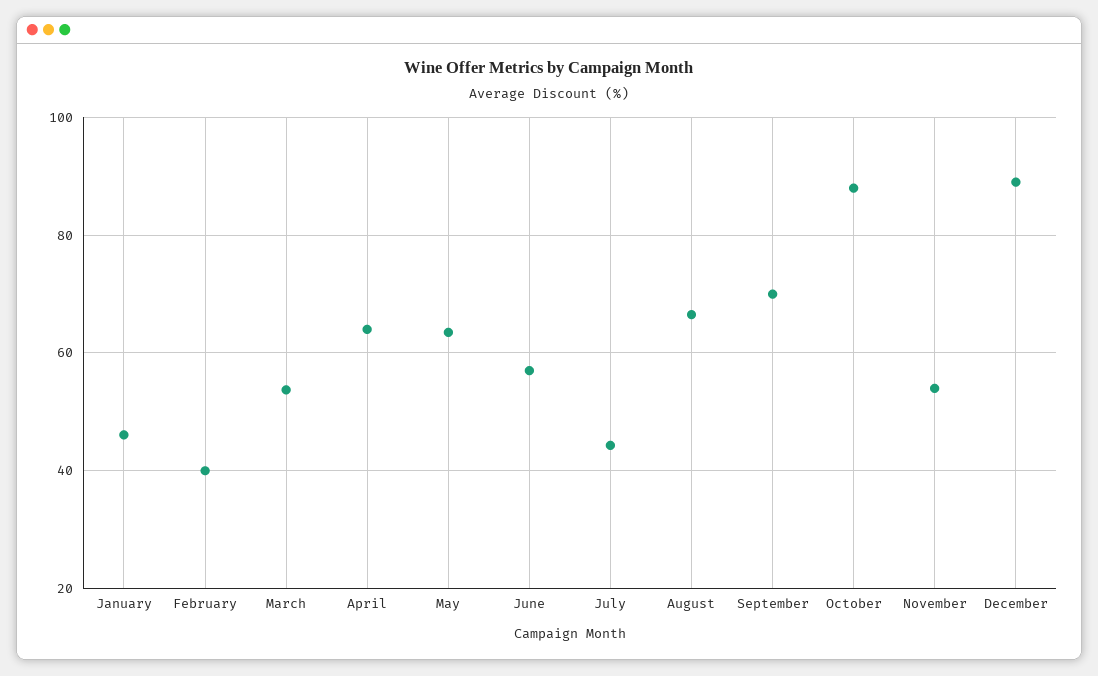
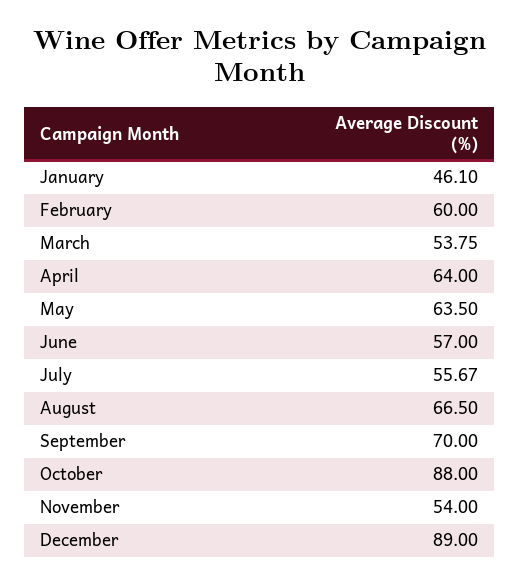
  {
    "January": 46.1,
-   "February": 40,
+   "February": 60,
    "March": 53.75,
    "April": 64,
    "May": 63.5,
    "June": 57,
-   "July": 44,
+   "July": 55.67,
    "August": 66.5,
    "September": 70,
    "October": 88,
    "November": 54,
    "December": 89
  }

